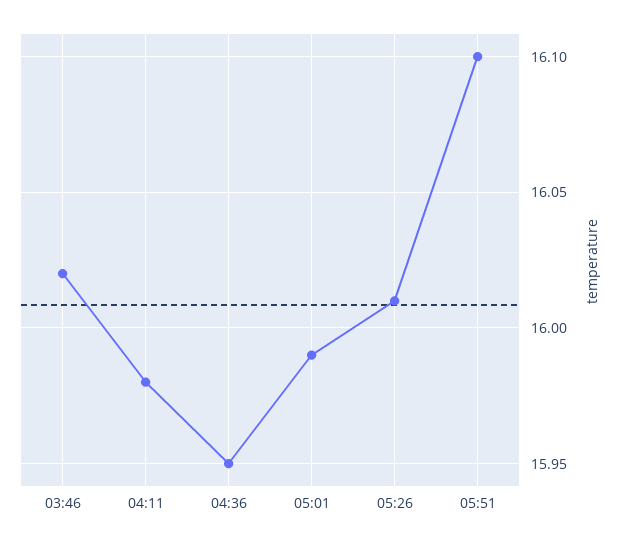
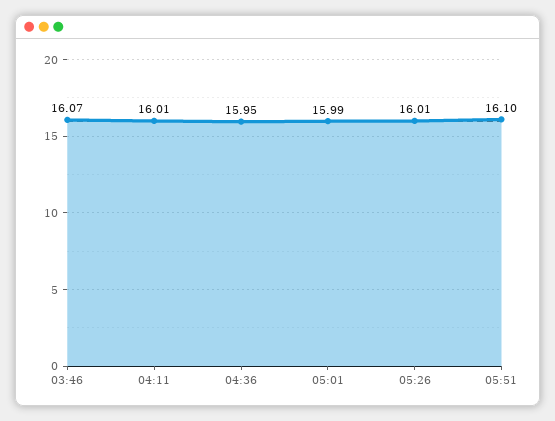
  {
-   "03:46": 16.02,
+   "03:46": 16.07,
-   "04:11": 15.98,
+   "04:11": 16.01,
    "04:36": 15.95,
    "05:01": 15.99,
    "05:26": 16.01,
    "05:51": 16.1
  }

